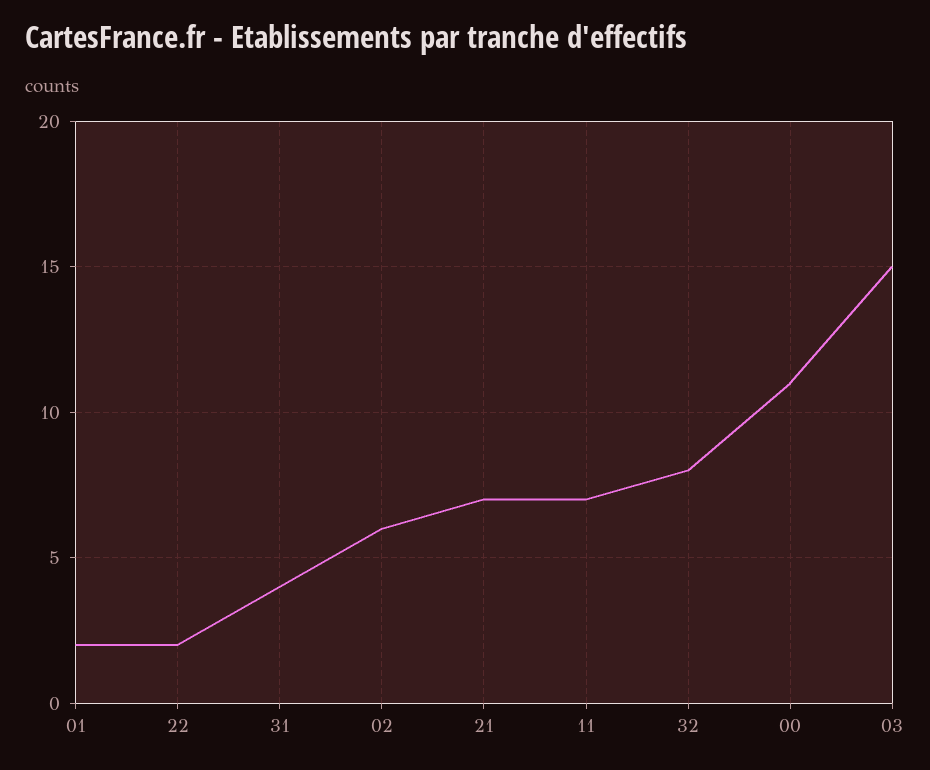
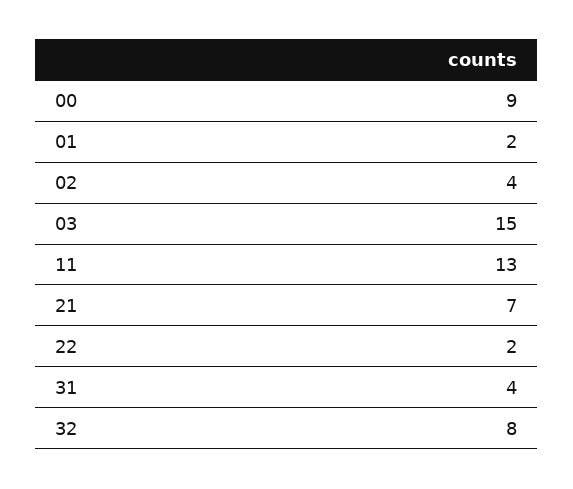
  {
    "01": 2,
    "22": 2,
    "31": 4,
-   "02": 6,
+   "02": 4,
    "21": 7,
-   "11": 7,
+   "11": 13,
    "32": 8,
-   "00": 11,
+   "00": 9,
    "03": 15
  }

